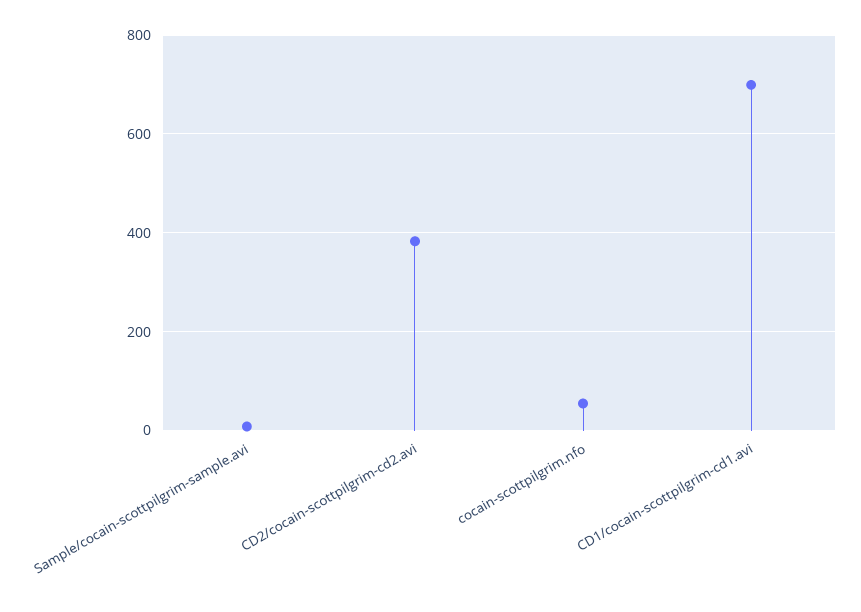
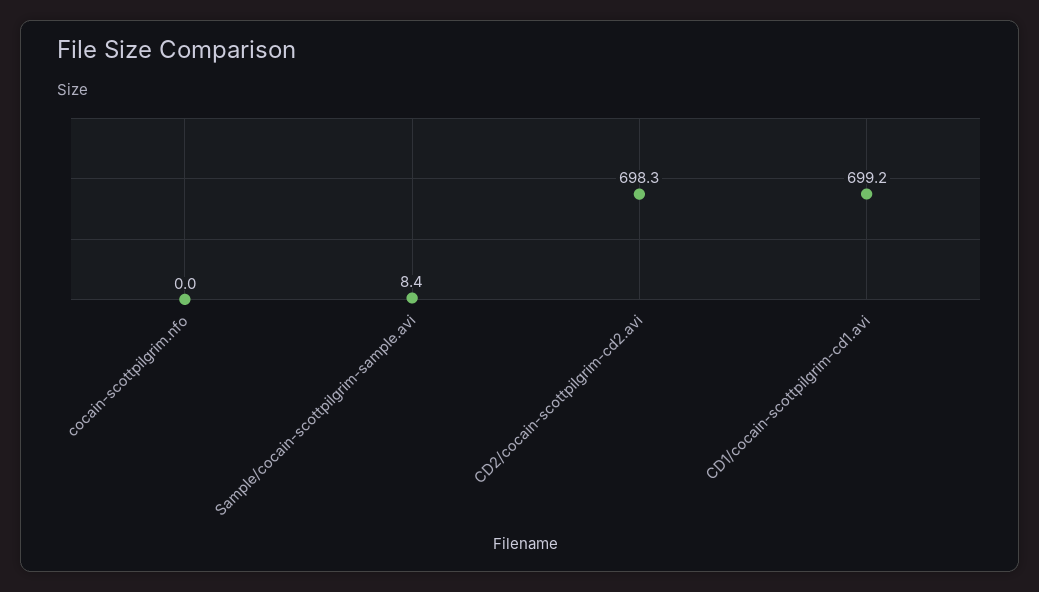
  {
    "Sample/cocain-scottpilgrim-sample.avi": 8.4,
-   "CD2/cocain-scottpilgrim-cd2.avi": 380,
+   "CD2/cocain-scottpilgrim-cd2.avi": 698.3,
-   "cocain-scottpilgrim.nfo": 60,
+   "cocain-scottpilgrim.nfo": 0,
    "CD1/cocain-scottpilgrim-cd1.avi": 699.2
  }

